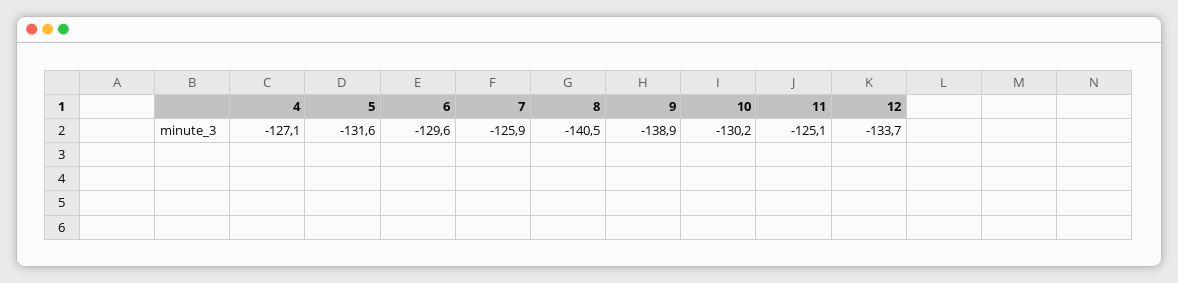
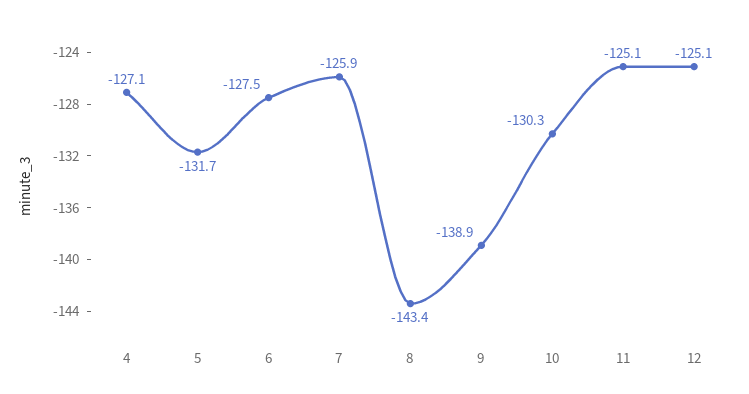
  {
    "4": -127.1,
-   "5": -131.6,
+   "5": -131.7,
-   "6": -129.6,
+   "6": -127.5,
    "7": -125.9,
-   "8": -140.5,
+   "8": -143.4,
    "9": -138.9,
-   "10": -130.2,
+   "10": -130.3,
    "11": -125.1,
-   "12": -133.7
+   "12": -125.1
  }

